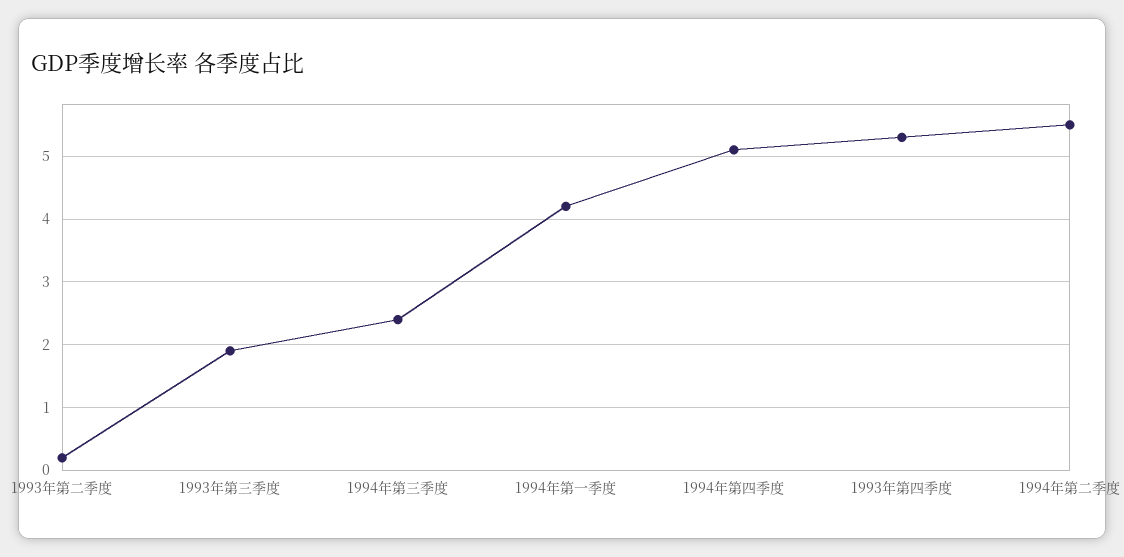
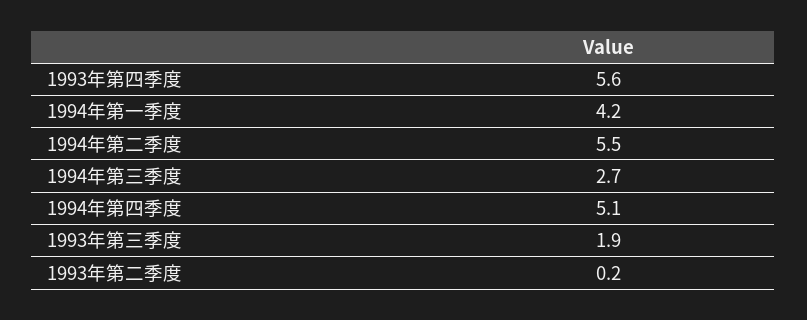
  {
    "1993年第二季度": 0.2,
    "1993年第三季度": 1.9,
-   "1994年第三季度": 2.4,
+   "1994年第三季度": 2.7,
    "1994年第一季度": 4.2,
    "1994年第四季度": 5.1,
-   "1993年第四季度": 5.3,
+   "1993年第四季度": 5.6,
    "1994年第二季度": 5.5
  }

